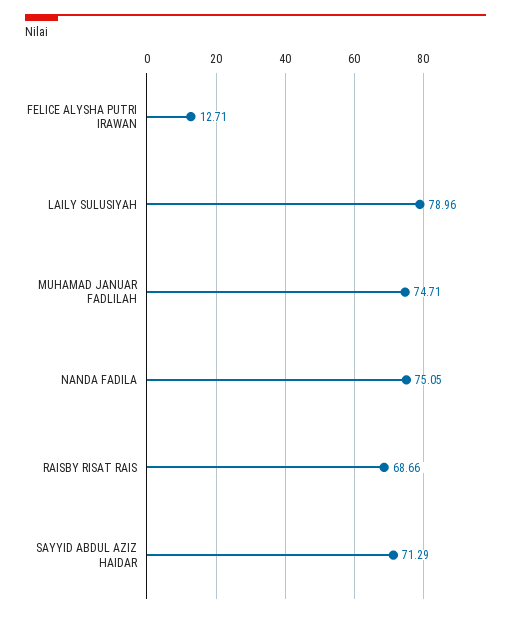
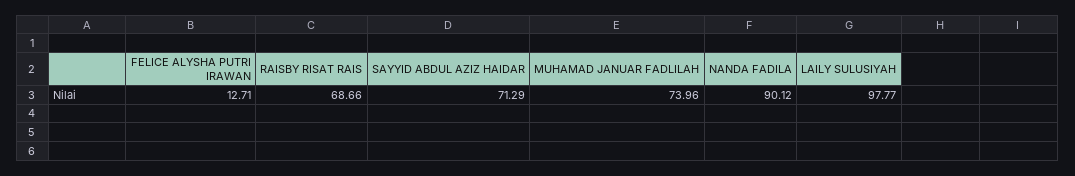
  {
    "FELICE ALYSHA PUTRI IRAWAN": 12.71,
-   "LAILY SULUSIYAH": 78.96,
+   "LAILY SULUSIYAH": 97.77,
-   "MUHAMAD JANUAR FADLILAH": 74.71,
+   "MUHAMAD JANUAR FADLILAH": 73.96,
-   "NANDA FADILA": 75.05,
+   "NANDA FADILA": 90.12,
    "RAISBY RISAT RAIS": 68.66,
    "SAYYID ABDUL AZIZ HAIDAR": 71.29
  }

